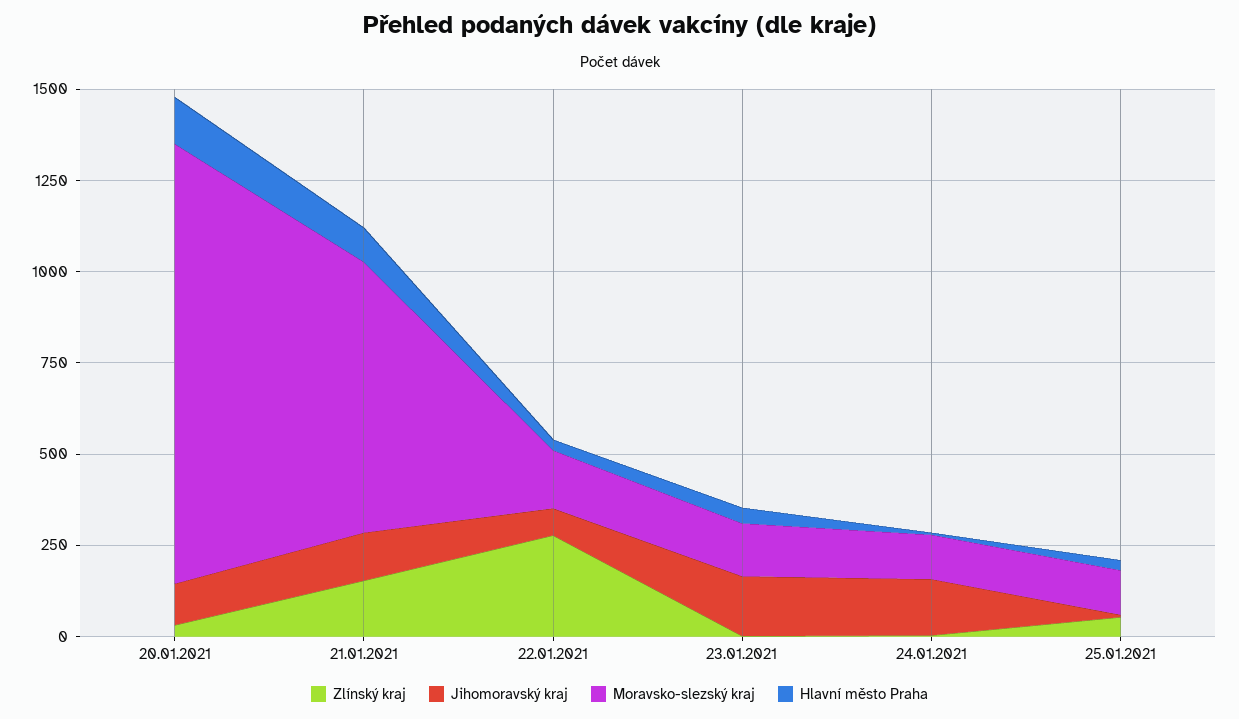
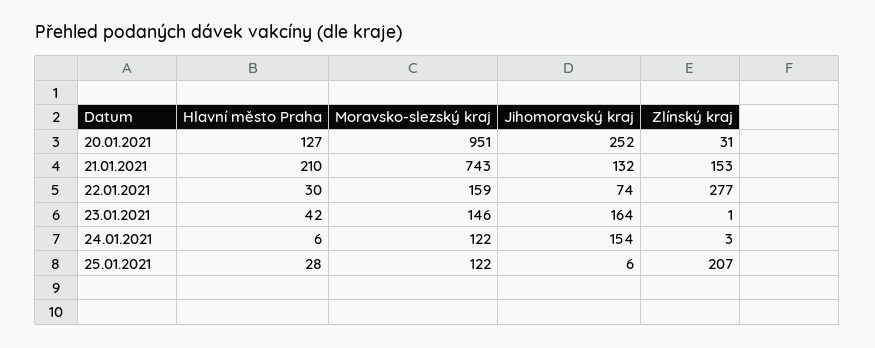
  {
    "Zlínský kraj": {
      "20.01.2021": 31,
      "21.01.2021": 153,
      "22.01.2021": 277,
      "23.01.2021": 1,
      "24.01.2021": 3,
-     "25.01.2021": 50
+     "25.01.2021": 207
    },
    "Jihomoravský kraj": {
-     "20.01.2021": 100,
+     "20.01.2021": 252,
      "21.01.2021": 132,
      "22.01.2021": 74,
      "23.01.2021": 164,
      "24.01.2021": 154,
      "25.01.2021": 6
    },
    "Moravsko-slezský kraj": {
-     "20.01.2021": 1200,
+     "20.01.2021": 951,
      "21.01.2021": 743,
      "22.01.2021": 159,
      "23.01.2021": 146,
      "24.01.2021": 122,
      "25.01.2021": 122
    },
    "Hlavní město Praha": {
      "20.01.2021": 127,
-     "21.01.2021": 100,
+     "21.01.2021": 210,
      "22.01.2021": 30,
      "23.01.2021": 42,
      "24.01.2021": 6,
      "25.01.2021": 28
    }
  }

